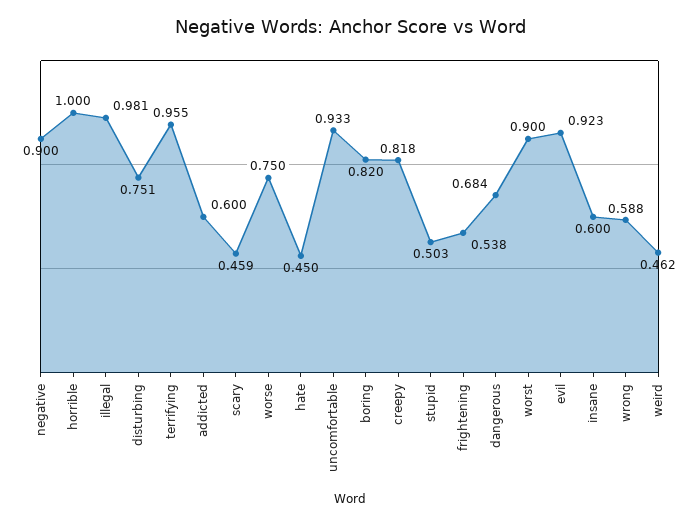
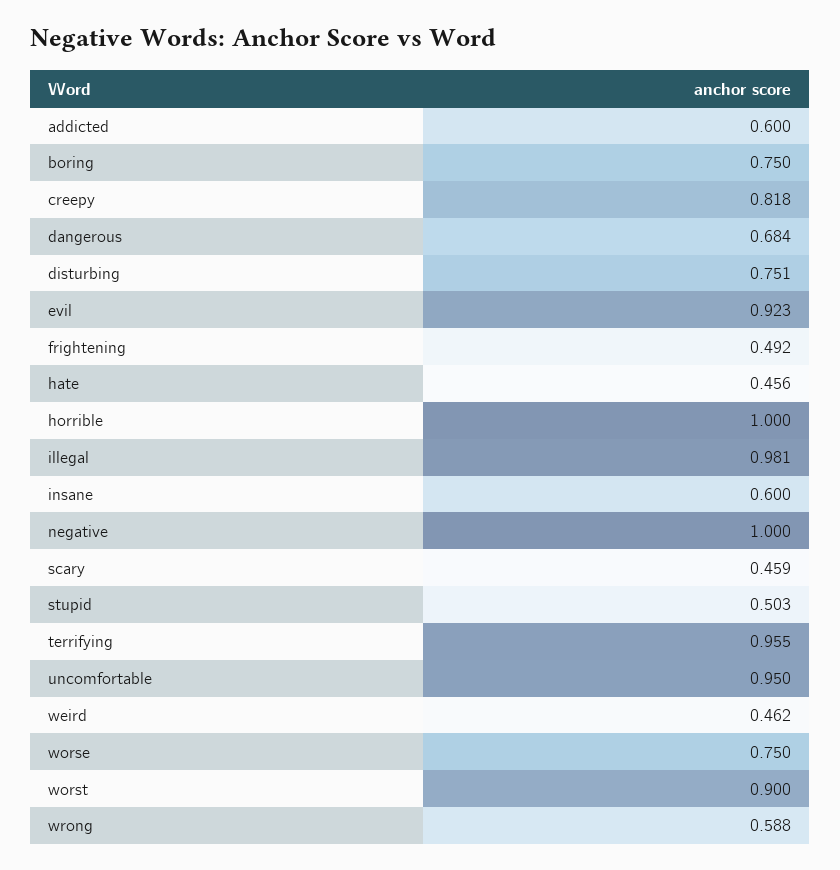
  {
-   "negative": 0.9,
+   "negative": 1,
    "horrible": 1,
    "illegal": 0.981,
    "disturbing": 0.751,
    "terrifying": 0.955,
    "addicted": 0.6,
    "scary": 0.459,
    "worse": 0.75,
-   "hate": 0.45,
+   "hate": 0.456,
-   "uncomfortable": 0.933,
+   "uncomfortable": 0.95,
-   "boring": 0.82,
+   "boring": 0.75,
    "creepy": 0.818,
    "stupid": 0.503,
-   "frightening": 0.538,
+   "frightening": 0.492,
    "dangerous": 0.684,
    "worst": 0.9,
    "evil": 0.923,
    "insane": 0.6,
    "wrong": 0.588,
    "weird": 0.462
  }

